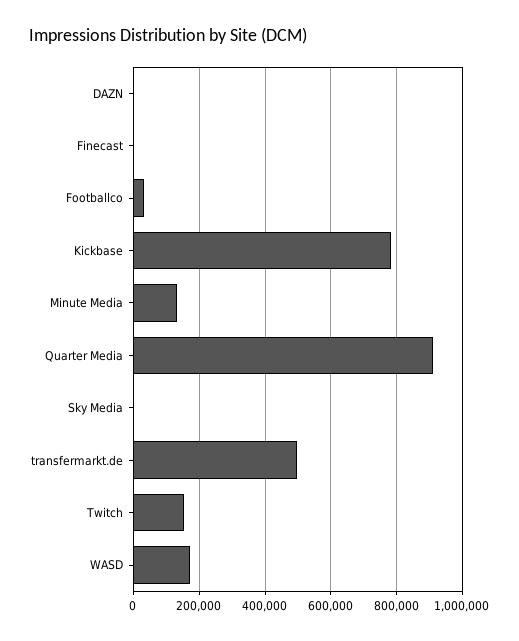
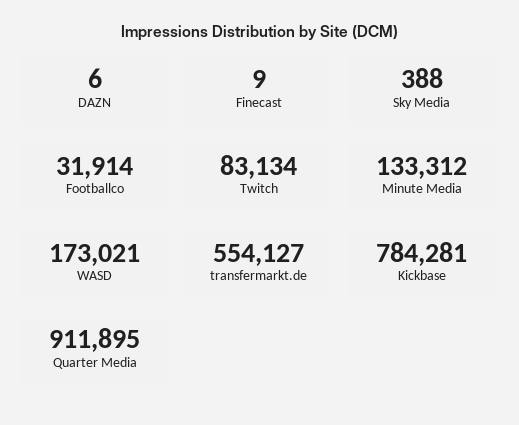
  {
    "DAZN": 6,
    "Finecast": 9,
    "Footballco": 31914,
    "Kickbase": 784281,
    "Minute Media": 133312,
    "Quarter Media": 911895,
    "Sky Media": 388,
-   "transfermarkt.de": 500000,
+   "transfermarkt.de": 554127,
-   "Twitch": 160000,
+   "Twitch": 83134,
    "WASD": 173021
  }

